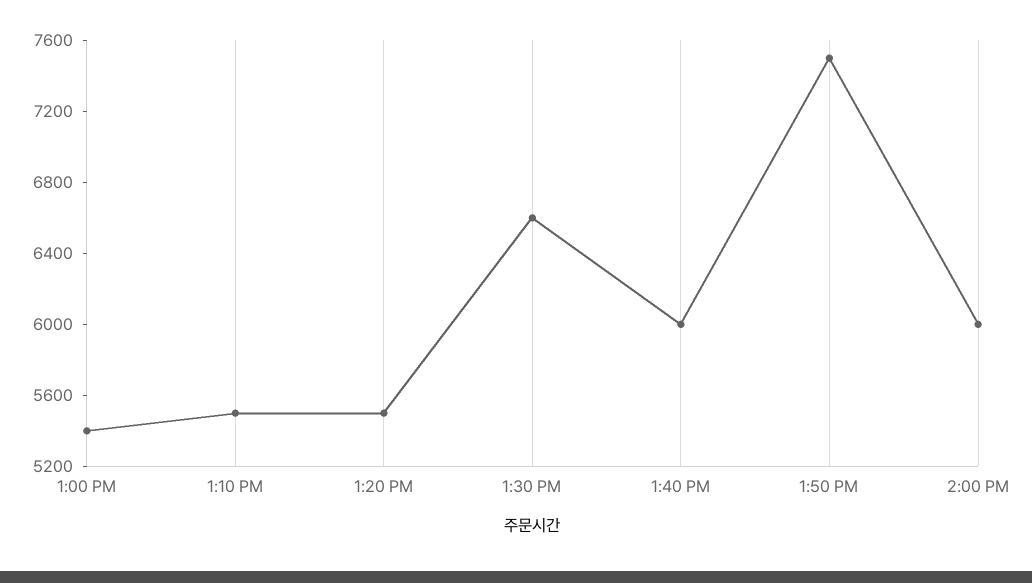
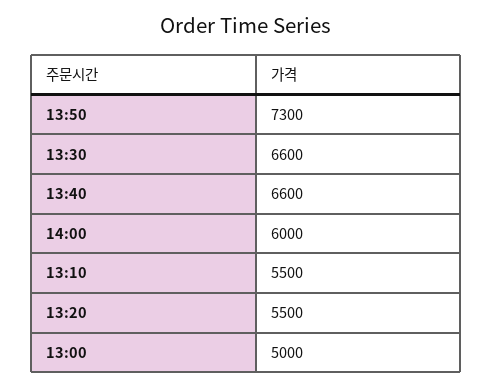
  {
-   "1:00 PM": 5400,
+   "1:00 PM": 5000,
    "1:10 PM": 5500,
    "1:20 PM": 5500,
    "1:30 PM": 6600,
-   "1:40 PM": 6000,
+   "1:40 PM": 6600,
-   "1:50 PM": 7500,
+   "1:50 PM": 7300,
    "2:00 PM": 6000
  }

